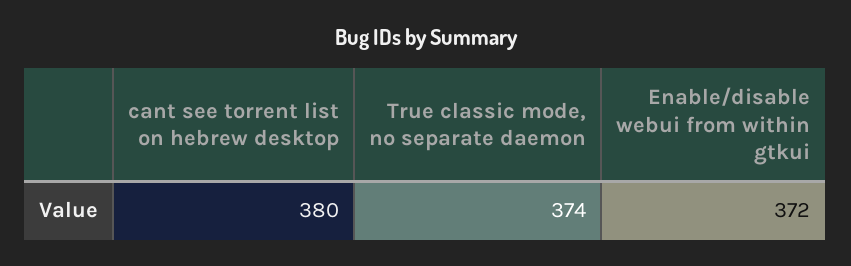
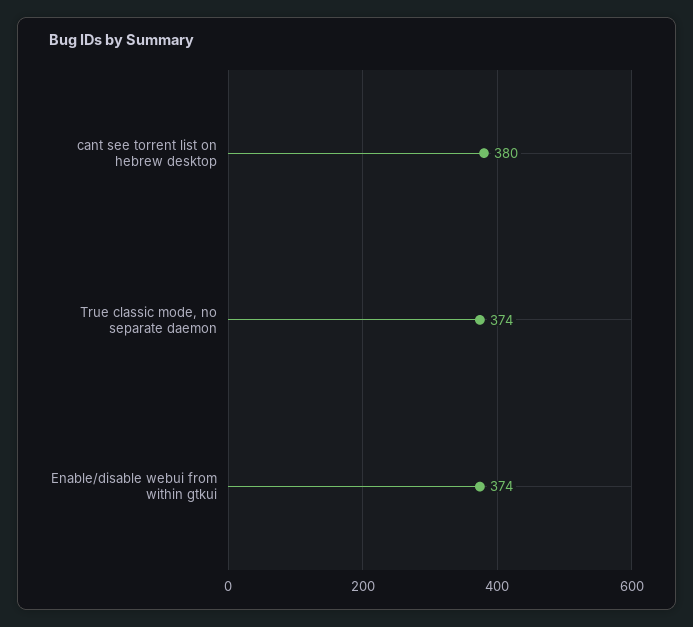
  {
    "cant see torrent list on hebrew desktop": 380,
    "True classic mode, no separate daemon": 374,
-   "Enable/disable webui from within gtkui": 372
+   "Enable/disable webui from within gtkui": 374
  }

